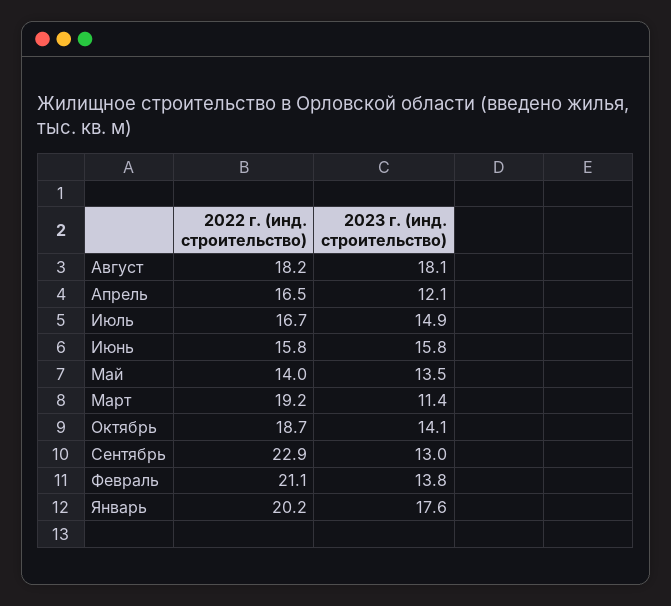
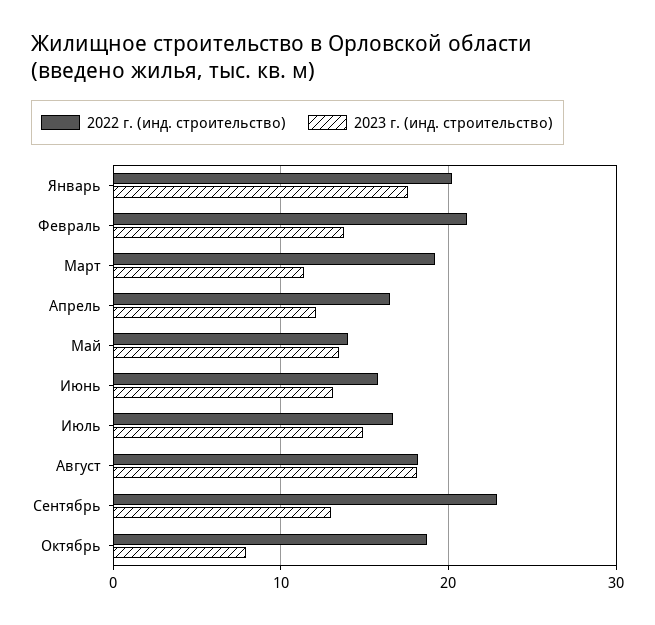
  {
    "2022 г. (инд. строительство)": {
      "Август": 18.2,
      "Апрель": 16.5,
      "Июль": 16.7,
      "Июнь": 15.8,
      "Май": 14,
      "Март": 19.2,
      "Октябрь": 18.7,
      "Сентябрь": 22.9,
      "Февраль": 21.1,
      "Январь": 20.2
    },
    "2023 г. (инд. строительство)": {
      "Август": 18.1,
      "Апрель": 12.1,
      "Июль": 14.9,
-     "Июнь": 15.8,
+     "Июнь": 13,
      "Май": 13.5,
      "Март": 11.4,
-     "Октябрь": 14.1,
+     "Октябрь": 8,
      "Сентябрь": 13,
      "Февраль": 13.8,
      "Январь": 17.6
    }
  }

